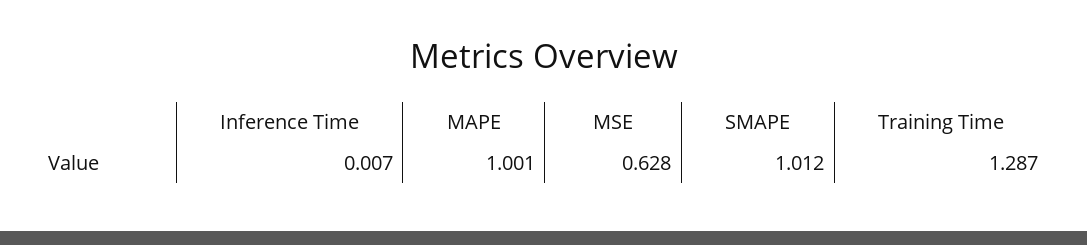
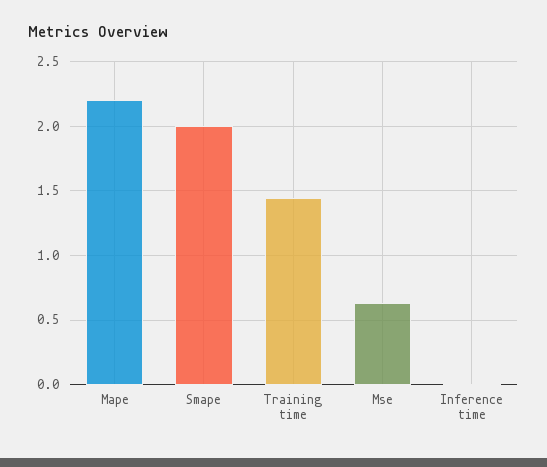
  {
    "Inference Time": 0.007,
-   "MAPE": 1.001,
+   "MAPE": 2.2,
    "MSE": 0.628,
-   "SMAPE": 1.012,
+   "SMAPE": 2,
-   "Training Time": 1.287
+   "Training Time": 1.45
  }

